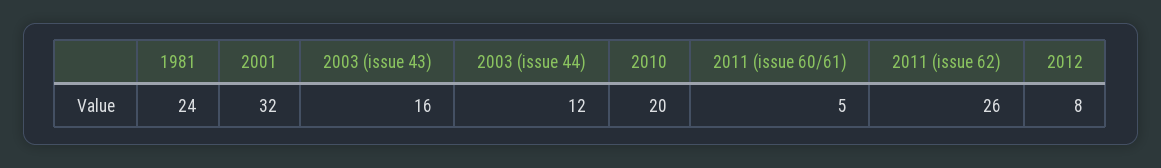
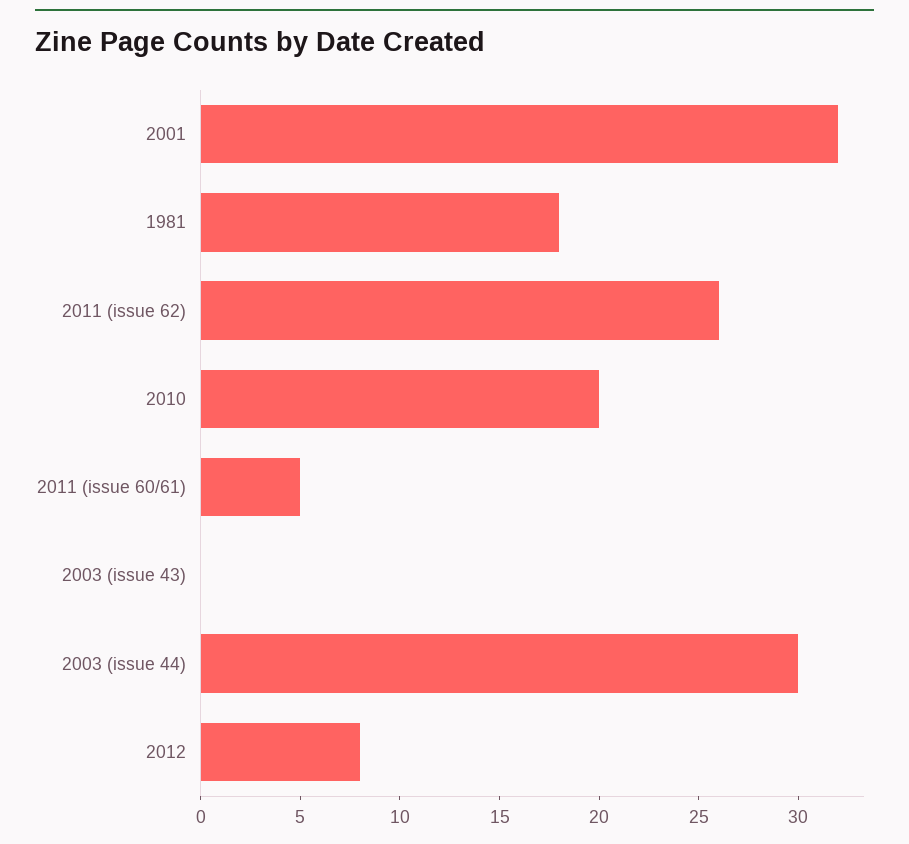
  {
-   "1981": 24,
+   "1981": 18,
    "2001": 32,
-   "2003 (issue 43)": 16,
+   "2003 (issue 43)": 0,
-   "2003 (issue 44)": 12,
+   "2003 (issue 44)": 30,
    "2010": 20,
    "2011 (issue 60/61)": 5,
    "2011 (issue 62)": 26,
    "2012": 8
  }

